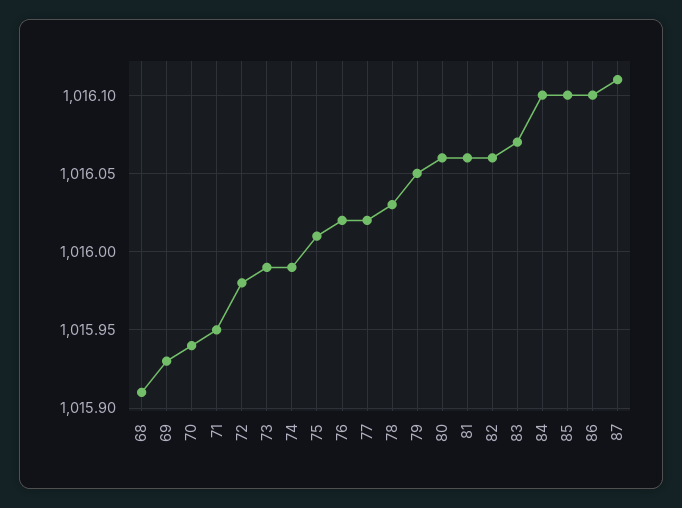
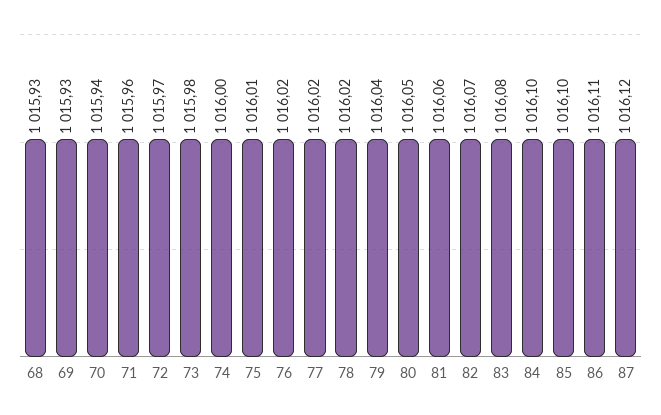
  {
-   "68": 1015.91,
+   "68": 1015.93,
    "69": 1015.93,
    "70": 1015.94,
-   "71": 1015.95,
+   "71": 1015.96,
-   "72": 1015.98,
+   "72": 1015.97,
-   "73": 1015.99,
+   "73": 1015.98,
-   "74": 1015.99,
+   "74": 1016,
    "75": 1016.01,
    "76": 1016.02,
    "77": 1016.02,
-   "78": 1016.03,
+   "78": 1016.02,
-   "79": 1016.05,
+   "79": 1016.04,
-   "80": 1016.06,
+   "80": 1016.05,
    "81": 1016.06,
-   "82": 1016.06,
+   "82": 1016.07,
-   "83": 1016.07,
+   "83": 1016.08,
    "84": 1016.1,
    "85": 1016.1,
-   "86": 1016.1,
+   "86": 1016.11,
-   "87": 1016.11
+   "87": 1016.12
  }

